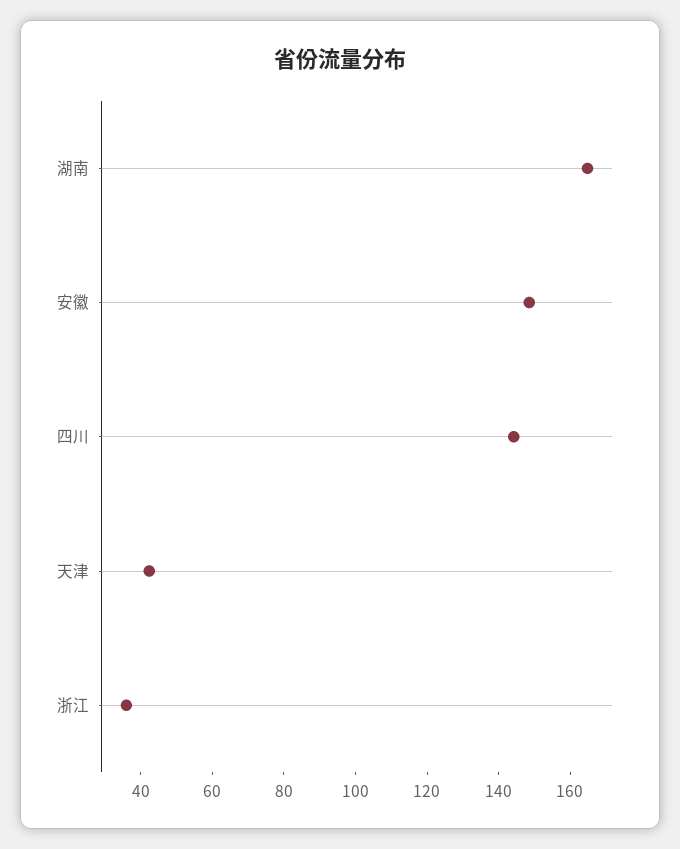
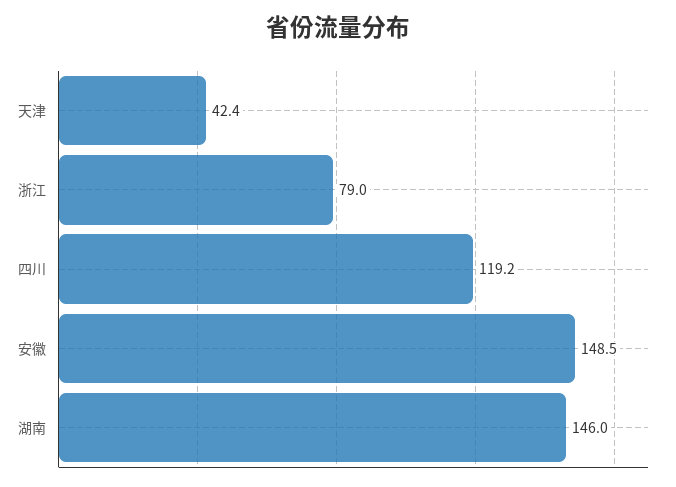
  {
-   "湖南": 165,
+   "湖南": 146,
    "安徽": 148.5,
-   "四川": 145,
+   "四川": 119.2,
    "天津": 42.4,
-   "浙江": 35
+   "浙江": 79
  }

